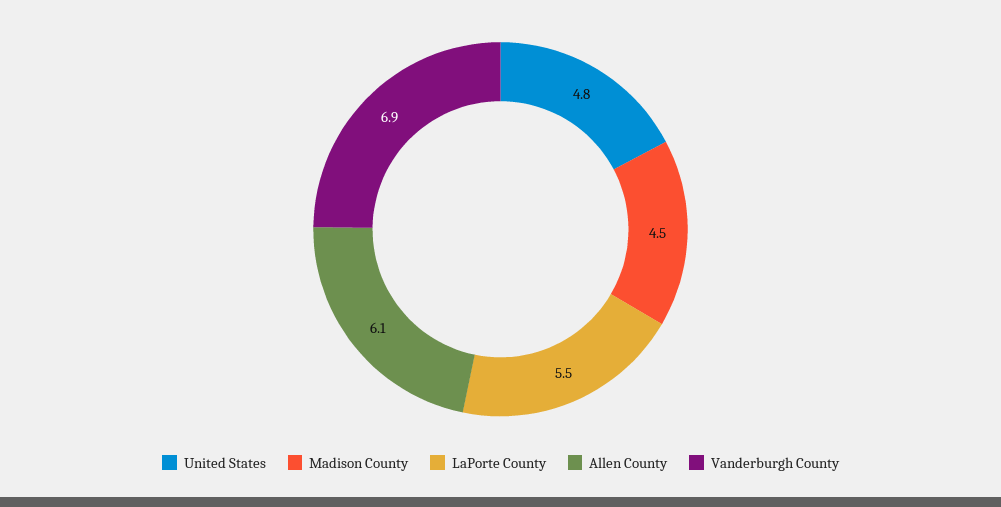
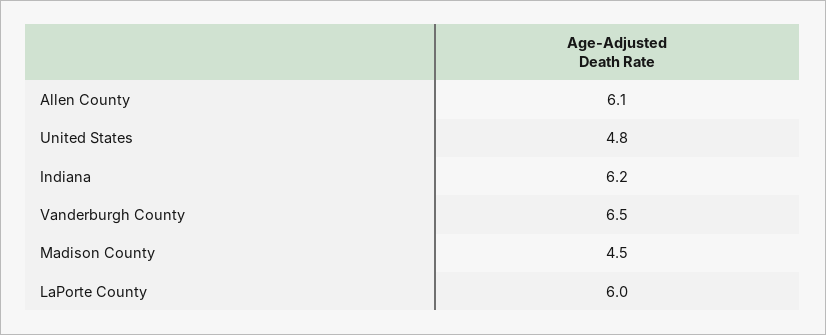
  {
    "United States": 4.8,
    "Madison County": 4.5,
-   "LaPorte County": 5.5,
+   "LaPorte County": 6,
    "Allen County": 6.1,
-   "Vanderburgh County": 6.9
+   "Vanderburgh County": 6.5,
+   "Indiana": 6.2
  }

